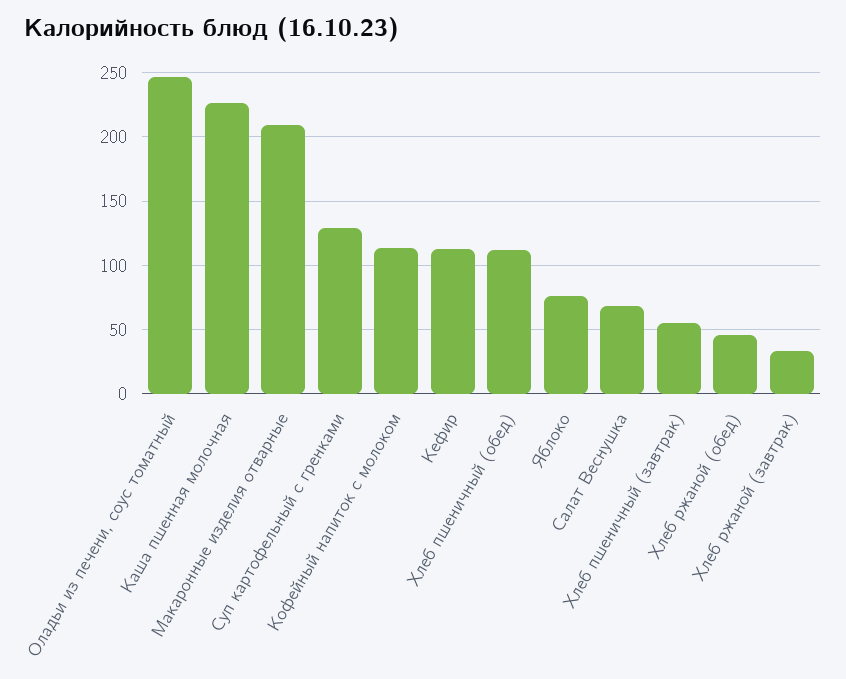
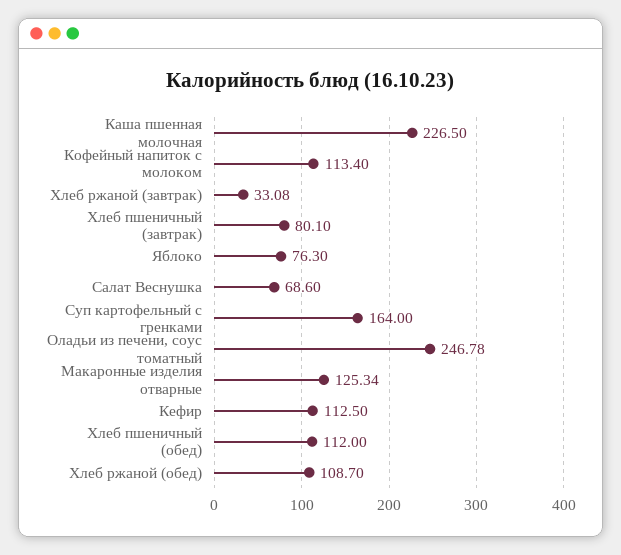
  {
    "Оладьи из печени, соус томатный": 246.78,
    "Каша пшенная молочная": 226.5,
-   "Макаронные изделия отварные": 210,
+   "Макаронные изделия отварные": 125.34,
-   "Суп картофельный с гренками": 130,
+   "Суп картофельный с гренками": 164,
    "Кофейный напиток с молоком": 113.4,
    "Кефир": 112.5,
    "Хлеб пшеничный (обед)": 112,
    "Яблоко": 76.3,
    "Салат Веснушка": 68.6,
-   "Хлеб пшеничный (завтрак)": 55,
+   "Хлеб пшеничный (завтрак)": 80.1,
-   "Хлеб ржаной (обед)": 45,
+   "Хлеб ржаной (обед)": 108.7,
    "Хлеб ржаной (завтрак)": 33.08
  }

